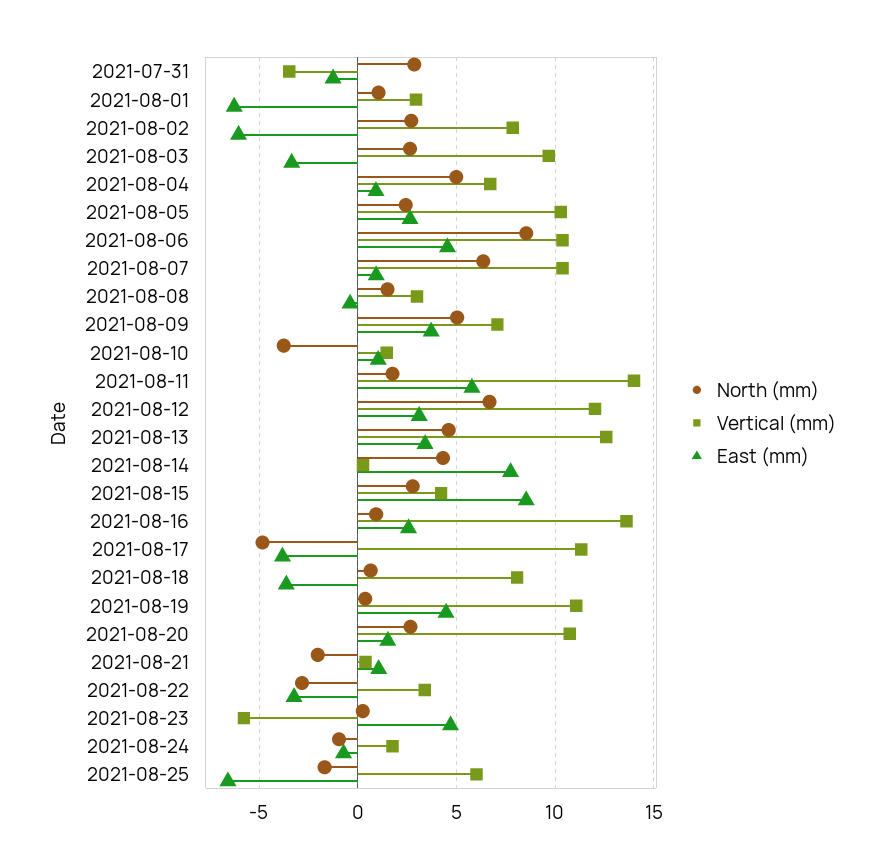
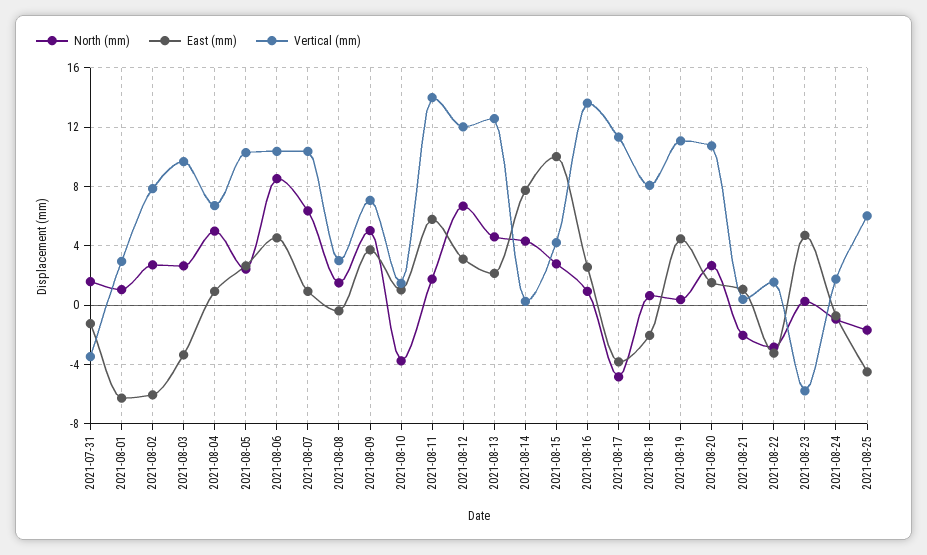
  {
    "North (mm)": {
-     "2021-07-31": 3,
+     "2021-07-31": 1.5,
      "2021-08-01": 1,
      "2021-08-02": 2.5,
      "2021-08-03": 2.5,
      "2021-08-04": 5,
      "2021-08-05": 2.5,
      "2021-08-06": 8.5,
      "2021-08-07": 6.5,
      "2021-08-08": 1.5,
      "2021-08-09": 5,
      "2021-08-10": -4,
      "2021-08-11": 2,
      "2021-08-12": 6.5,
      "2021-08-13": 4.5,
      "2021-08-14": 4.5,
      "2021-08-15": 3,
      "2021-08-16": 1,
      "2021-08-17": -5,
      "2021-08-18": 0.5,
      "2021-08-19": 0.5,
      "2021-08-20": 2.5,
      "2021-08-21": -2,
      "2021-08-22": -3,
      "2021-08-23": 0.5,
      "2021-08-24": -1,
      "2021-08-25": -1.5
    },
    "Vertical (mm)": {
      "2021-07-31": -3.5,
      "2021-08-01": 3,
      "2021-08-02": 8,
      "2021-08-03": 9.5,
      "2021-08-04": 6.5,
      "2021-08-05": 10.5,
      "2021-08-06": 10.5,
      "2021-08-07": 10.5,
      "2021-08-08": 3,
      "2021-08-09": 7,
      "2021-08-10": 1.5,
      "2021-08-11": 14,
      "2021-08-12": 12,
      "2021-08-13": 12.5,
      "2021-08-14": 0.5,
      "2021-08-15": 4,
      "2021-08-16": 13.5,
      "2021-08-17": 11.5,
      "2021-08-18": 8,
      "2021-08-19": 11,
      "2021-08-20": 10.5,
      "2021-08-21": 0.5,
-     "2021-08-22": 3.5,
+     "2021-08-22": 1.5,
      "2021-08-23": -6,
      "2021-08-24": 2,
      "2021-08-25": 6
    },
    "East (mm)": {
      "2021-07-31": -1.5,
      "2021-08-01": -6.5,
      "2021-08-02": -6,
      "2021-08-03": -3.5,
      "2021-08-04": 1,
      "2021-08-05": 2.5,
      "2021-08-06": 4.5,
      "2021-08-07": 1,
      "2021-08-08": -0.5,
      "2021-08-09": 3.5,
      "2021-08-10": 1,
      "2021-08-11": 6,
      "2021-08-12": 3,
-     "2021-08-13": 3.5,
+     "2021-08-13": 2,
      "2021-08-14": 7.5,
-     "2021-08-15": 8.5,
+     "2021-08-15": 10,
      "2021-08-16": 2.5,
      "2021-08-17": -4,
-     "2021-08-18": -3.5,
+     "2021-08-18": -2,
      "2021-08-19": 4.5,
      "2021-08-20": 1.5,
      "2021-08-21": 1,
      "2021-08-22": -3,
      "2021-08-23": 4.5,
      "2021-08-24": -0.5,
-     "2021-08-25": -6.5
+     "2021-08-25": -4.5
    }
  }

